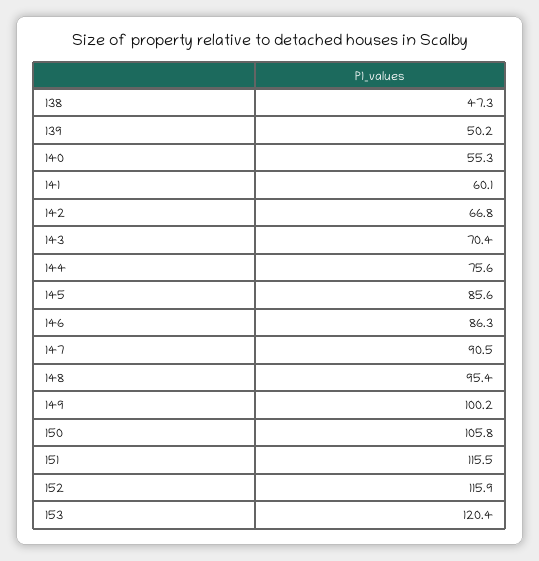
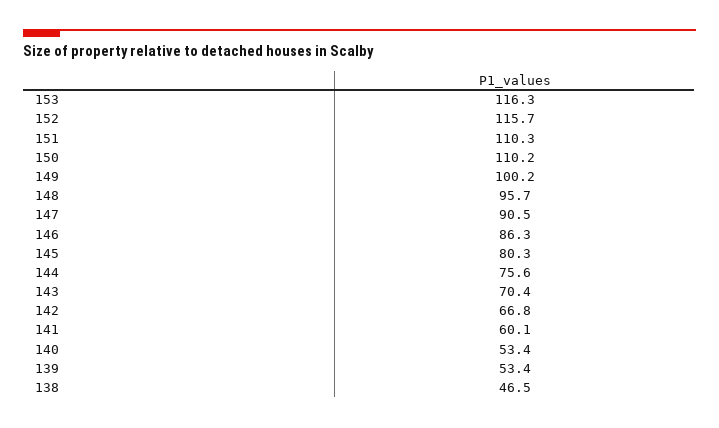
  {
-   "138": 47.3,
+   "138": 46.5,
-   "139": 50.2,
+   "139": 53.4,
-   "140": 55.3,
+   "140": 53.4,
    "141": 60.1,
    "142": 66.8,
    "143": 70.4,
    "144": 75.6,
-   "145": 85.6,
+   "145": 80.3,
    "146": 86.3,
    "147": 90.5,
-   "148": 95.4,
+   "148": 95.7,
    "149": 100.2,
-   "150": 105.8,
+   "150": 110.2,
-   "151": 115.5,
+   "151": 110.3,
-   "152": 115.9,
+   "152": 115.7,
-   "153": 120.4
+   "153": 116.3
  }

